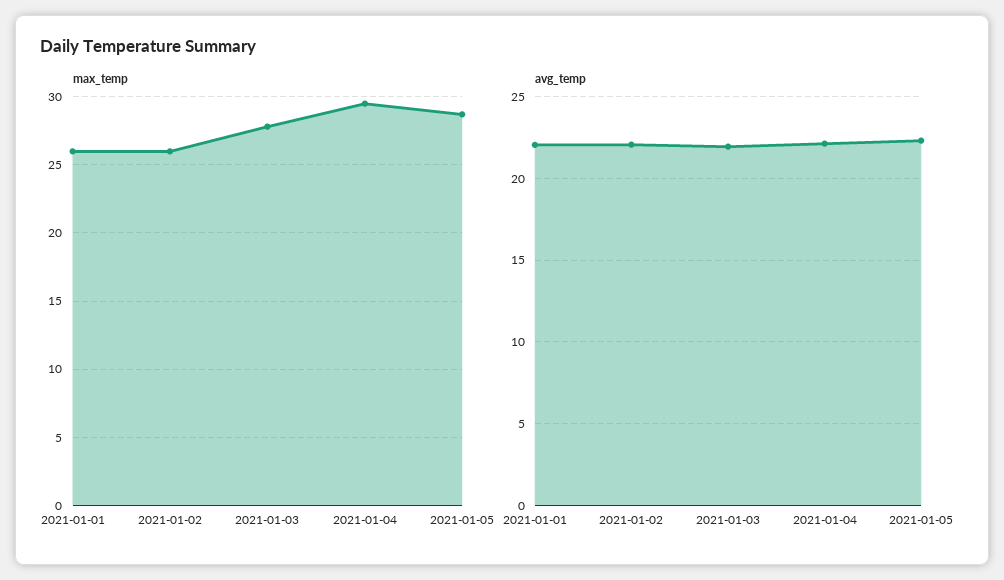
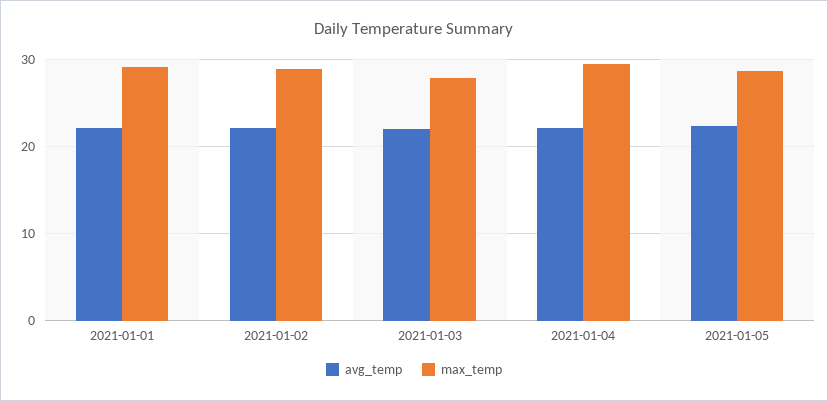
  {
    "max_temp": {
-     "2021-01-01": 26,
+     "2021-01-01": 29,
-     "2021-01-02": 26,
+     "2021-01-02": 29,
      "2021-01-03": 28,
      "2021-01-04": 29.5,
      "2021-01-05": 28.5
    },
    "avg_temp": {
      "2021-01-01": 22,
      "2021-01-02": 22,
      "2021-01-03": 22,
      "2021-01-04": 22,
      "2021-01-05": 22.5
    }
  }

